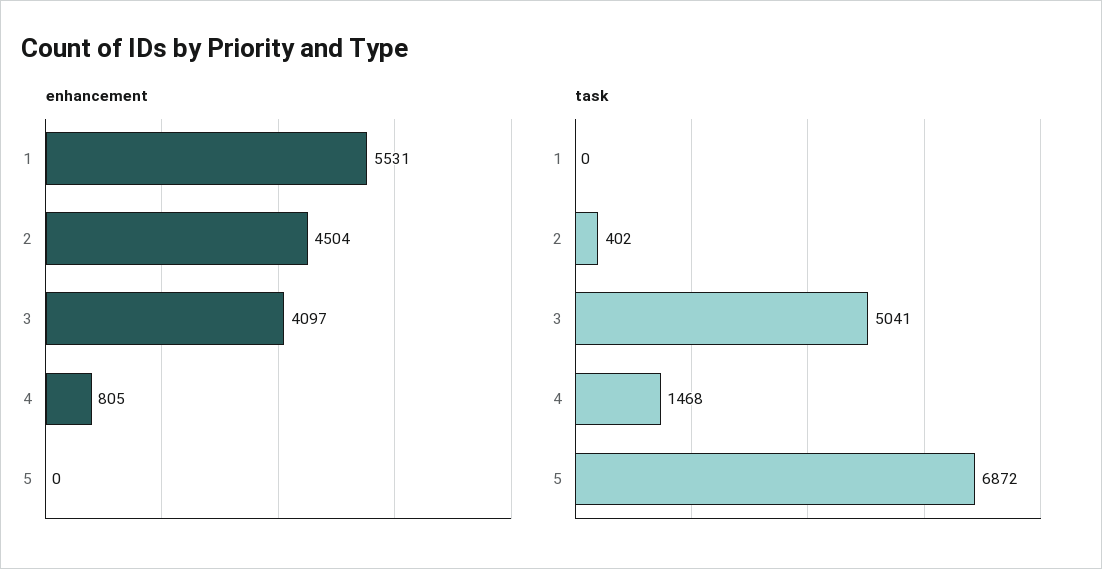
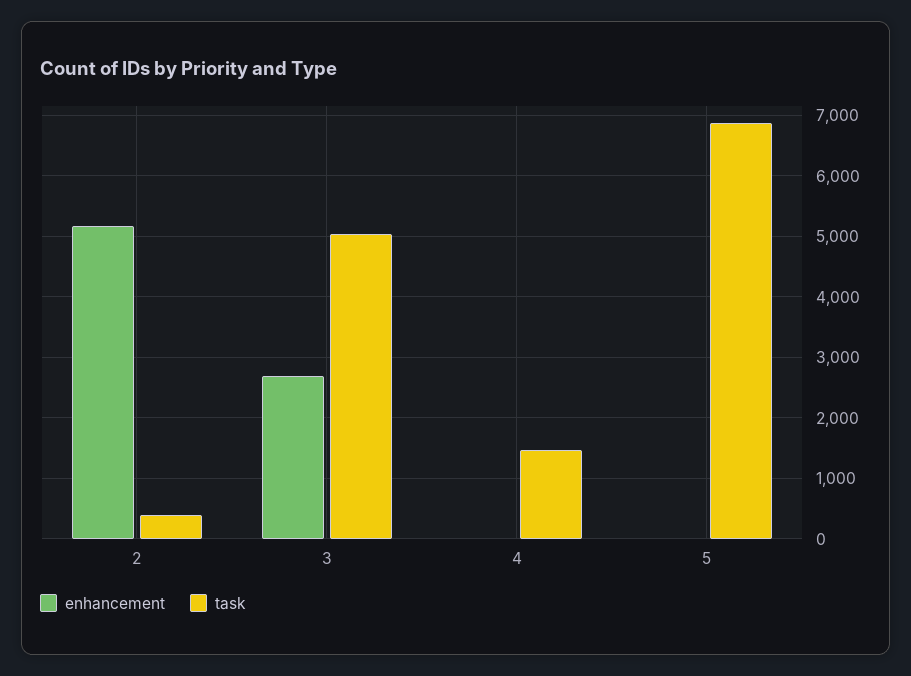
  {
    "enhancement": {
-     "1": 5531,
-     "2": 4504,
+     "2": 5200,
-     "3": 4097,
+     "3": 2700,
-     "4": 805,
+     "4": 0,
      "5": 0
    },
    "task": {
-     "1": 0,
      "2": 402,
      "3": 5041,
      "4": 1468,
      "5": 6872
    }
  }

